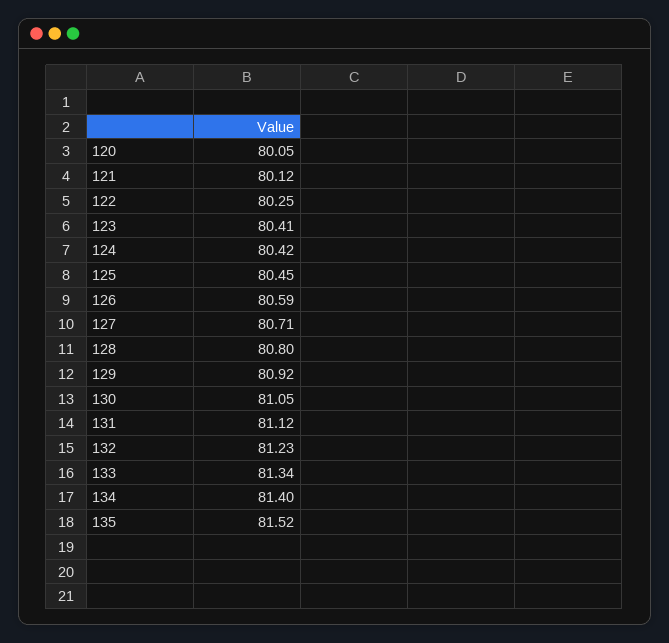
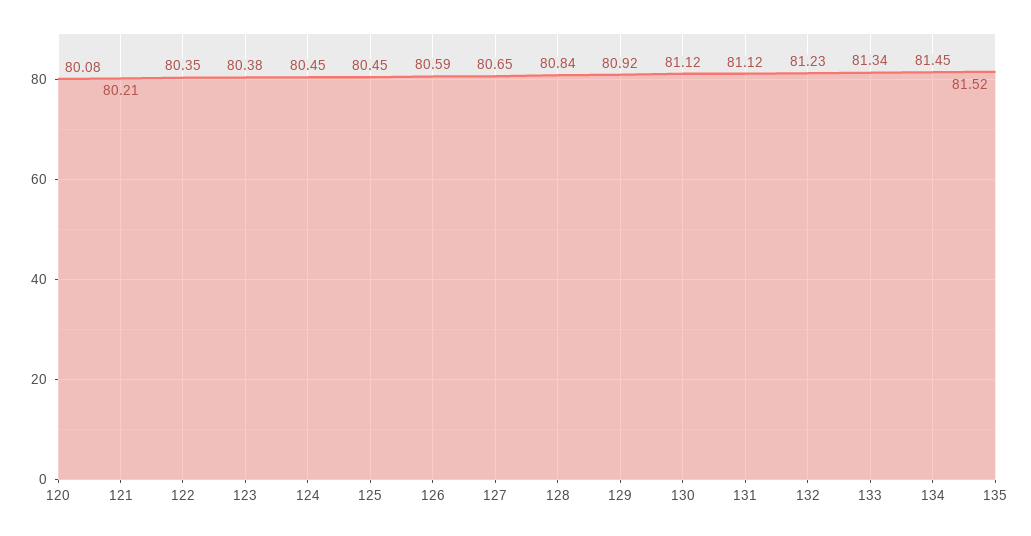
  {
-   "120": 80.05,
+   "120": 80.08,
-   "121": 80.12,
+   "121": 80.21,
-   "122": 80.25,
+   "122": 80.35,
-   "123": 80.41,
+   "123": 80.38,
-   "124": 80.42,
+   "124": 80.45,
    "125": 80.45,
    "126": 80.59,
-   "127": 80.71,
+   "127": 80.65,
-   "128": 80.8,
+   "128": 80.84,
    "129": 80.92,
-   "130": 81.05,
+   "130": 81.12,
    "131": 81.12,
    "132": 81.23,
    "133": 81.34,
-   "134": 81.4,
+   "134": 81.45,
    "135": 81.52
  }

